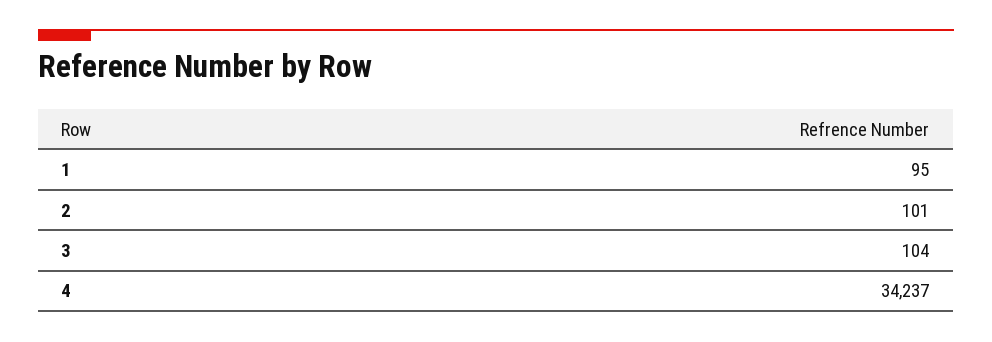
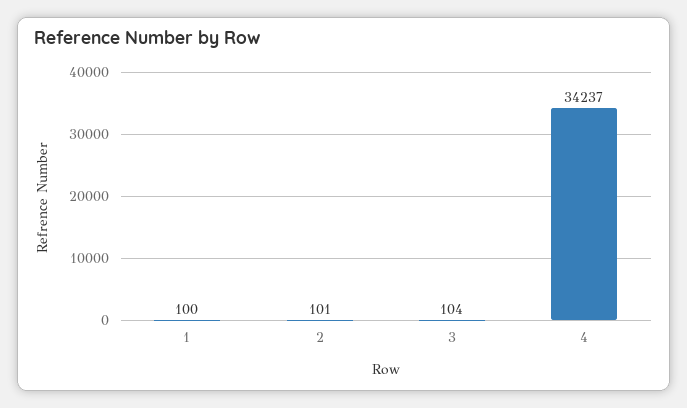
  {
-   "1": 95,
+   "1": 100,
    "2": 101,
    "3": 104,
    "4": 34237
  }

